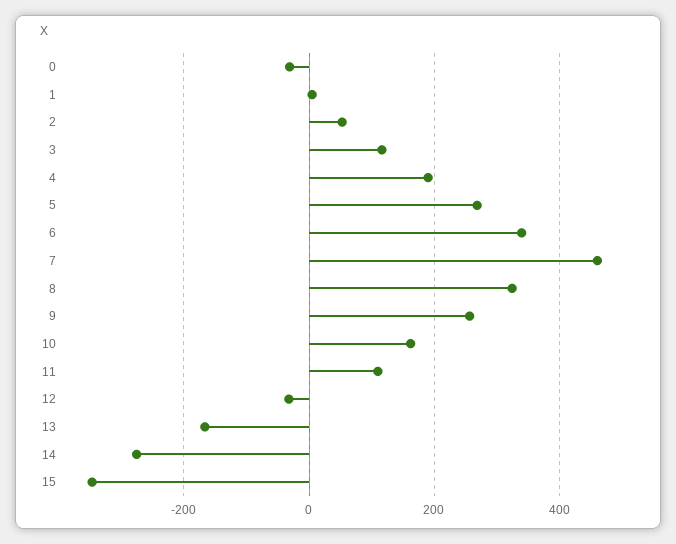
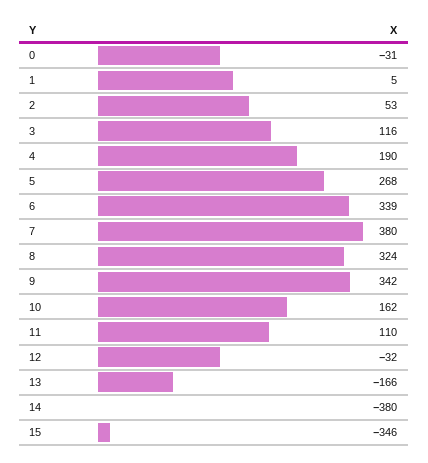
  {
    "0": -31,
    "1": 5,
    "2": 53,
    "3": 116,
    "4": 190,
    "5": 268,
    "6": 339,
-   "7": 460,
+   "7": 380,
    "8": 324,
-   "9": 260,
+   "9": 342,
    "10": 162,
    "11": 110,
    "12": -32,
    "13": -166,
-   "14": -280,
+   "14": -380,
    "15": -346
  }

